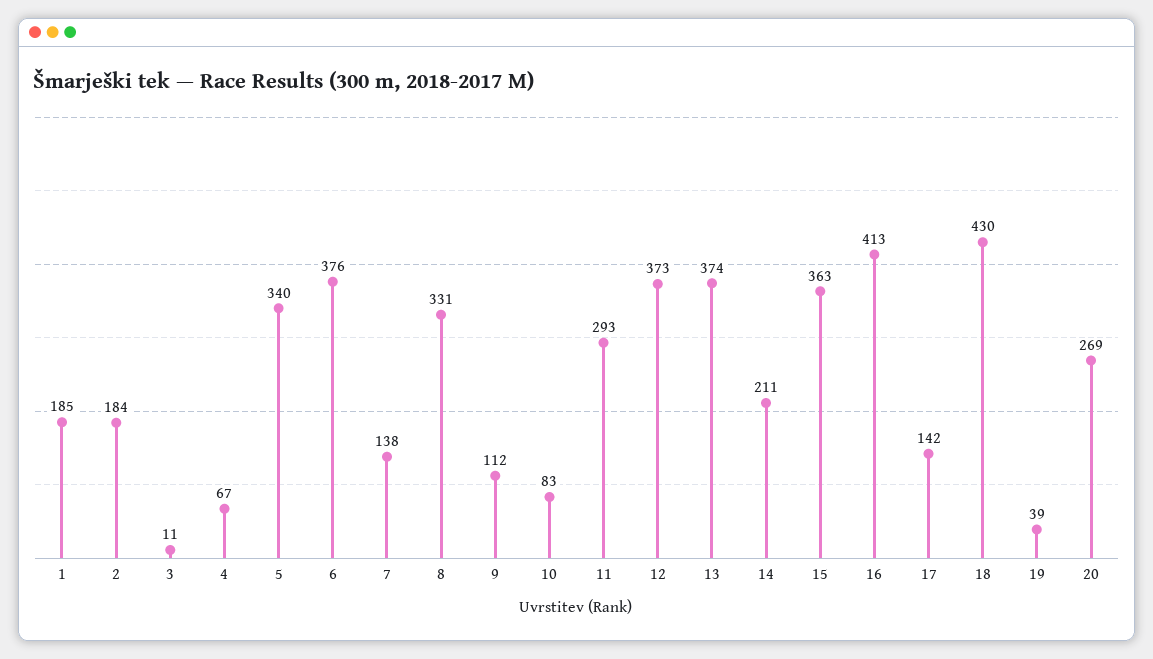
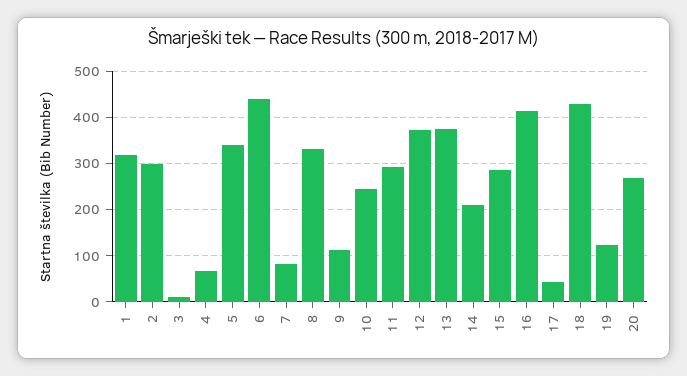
  {
-   "1": 185,
+   "1": 320,
-   "2": 184,
+   "2": 300,
    "3": 11,
    "4": 67,
    "5": 340,
-   "6": 376,
+   "6": 440,
-   "7": 138,
+   "7": 80,
    "8": 331,
    "9": 112,
-   "10": 83,
+   "10": 240,
    "11": 293,
    "12": 373,
    "13": 374,
    "14": 211,
-   "15": 363,
+   "15": 280,
    "16": 413,
-   "17": 142,
+   "17": 40,
    "18": 430,
-   "19": 39,
+   "19": 120,
    "20": 269
  }

